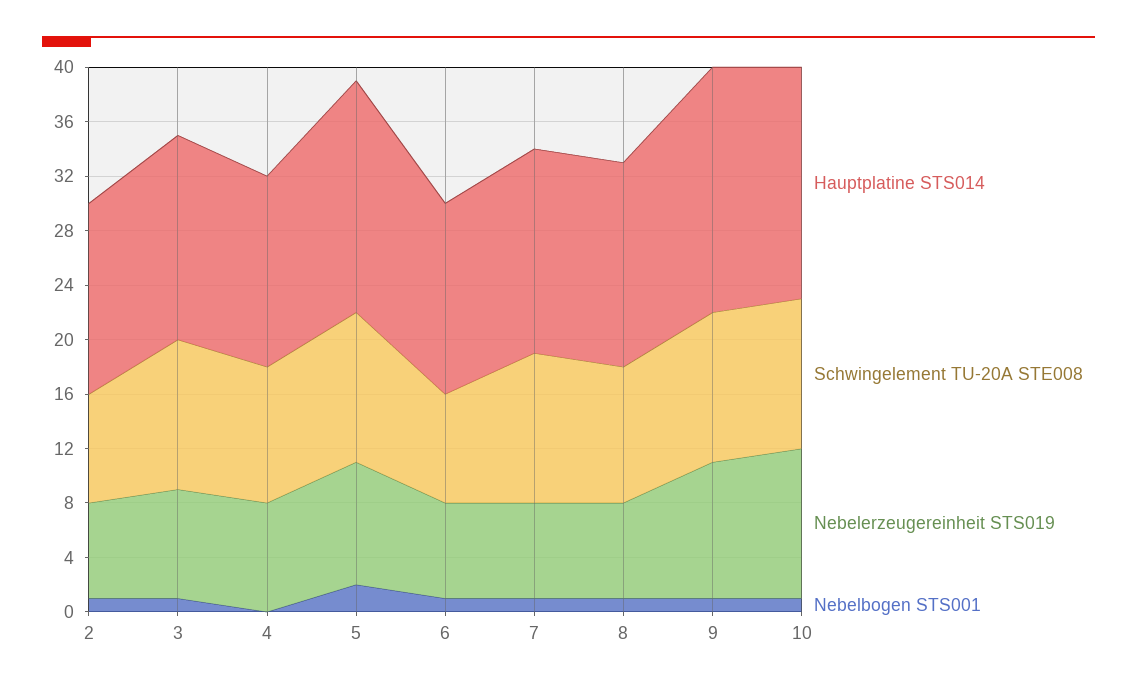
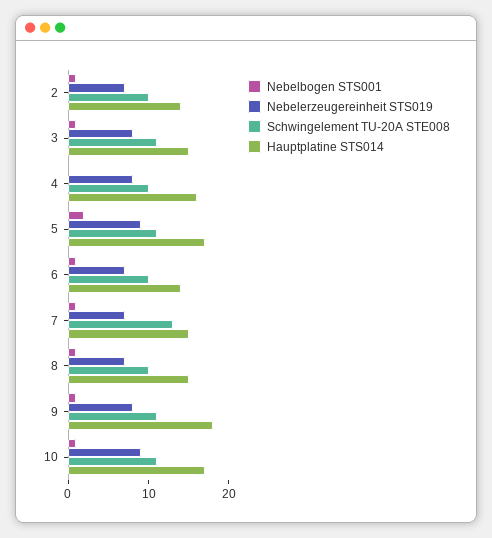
  {
    "Hauptplatine STS014": {
      "2": 14,
      "3": 15,
-     "4": 14,
+     "4": 16,
      "5": 17,
      "6": 14,
      "7": 15,
      "8": 15,
      "9": 18,
      "10": 17
    },
    "Schwingelement TU-20A STE008": {
-     "2": 8,
+     "2": 10,
      "3": 11,
      "4": 10,
      "5": 11,
-     "6": 8,
+     "6": 10,
-     "7": 11,
+     "7": 13,
      "8": 10,
      "9": 11,
      "10": 11
    },
    "Nebelerzeugereinheit STS019": {
      "2": 7,
      "3": 8,
      "4": 8,
      "5": 9,
      "6": 7,
      "7": 7,
      "8": 7,
-     "9": 10,
+     "9": 8,
-     "10": 11
+     "10": 9
    },
    "Nebelbogen STS001": {
      "2": 1,
      "3": 1,
      "4": 0,
      "5": 2,
      "6": 1,
      "7": 1,
      "8": 1,
      "9": 1,
      "10": 1
    }
  }

